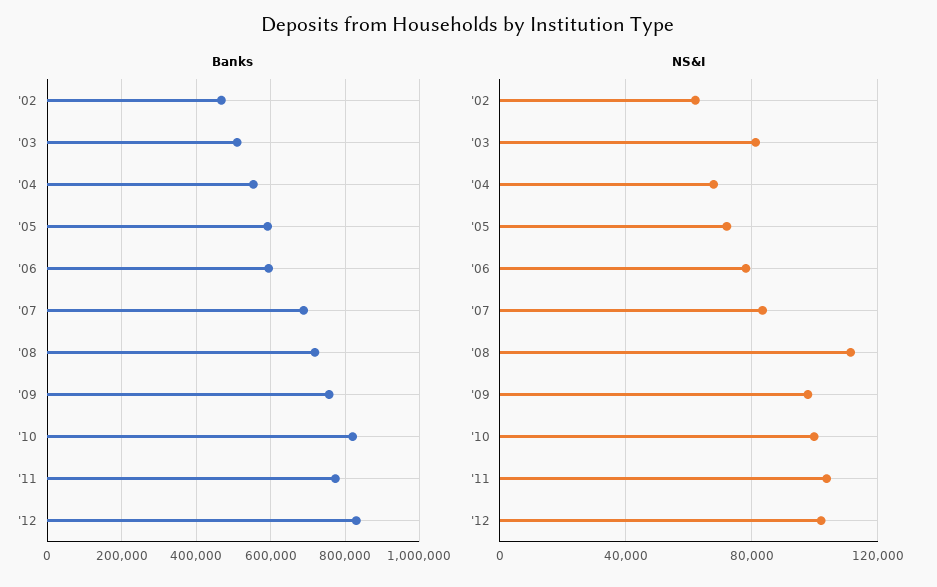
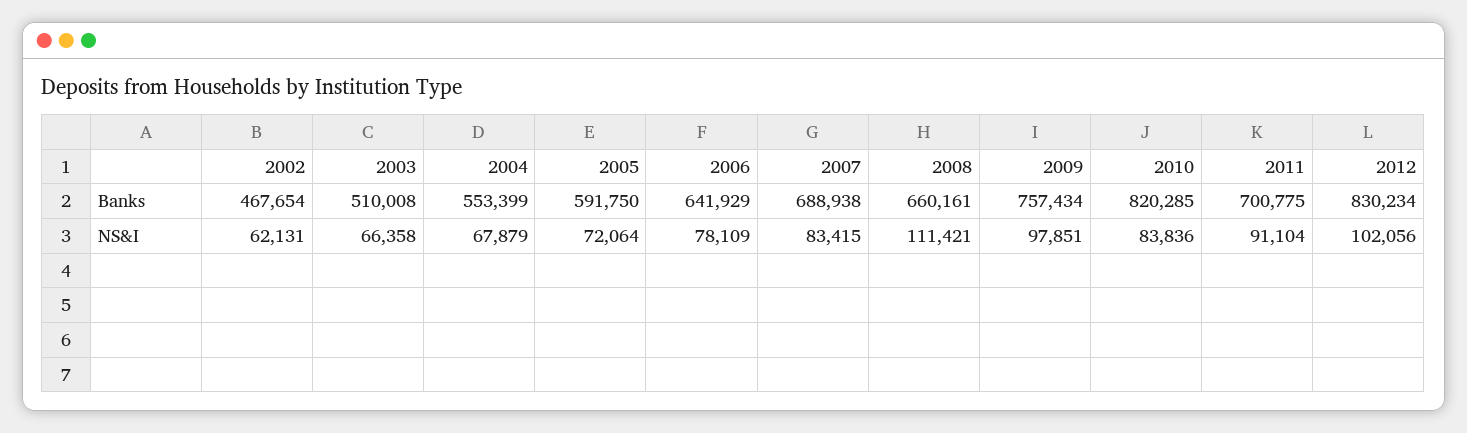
  {
    "Banks": {
      "'02": 467654,
      "'03": 510008,
      "'04": 553399,
      "'05": 591750,
-     "'06": 600000,
+     "'06": 641929,
      "'07": 688938,
-     "'08": 720000,
+     "'08": 660161,
      "'09": 757434,
      "'10": 820285,
-     "'11": 780000,
+     "'11": 700775,
      "'12": 830234
    },
    "NS&I": {
      "'02": 62131,
-     "'03": 80000,
+     "'03": 66358,
      "'04": 67879,
      "'05": 72064,
      "'06": 78109,
      "'07": 83415,
      "'08": 111421,
      "'09": 97851,
-     "'10": 100000,
+     "'10": 83836,
-     "'11": 105000,
+     "'11": 91104,
      "'12": 102056
    }
  }

